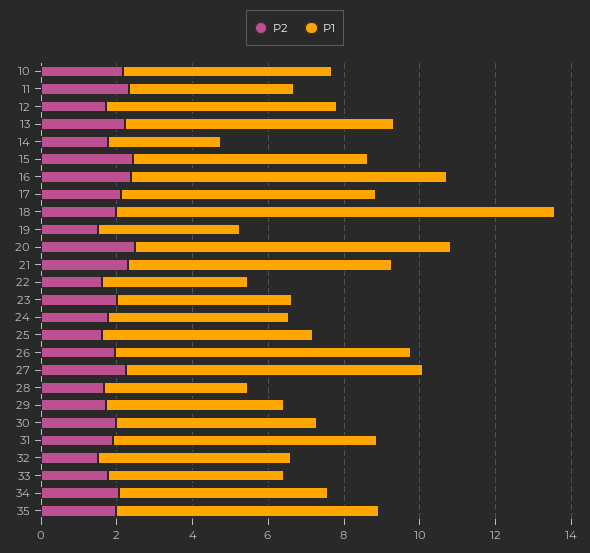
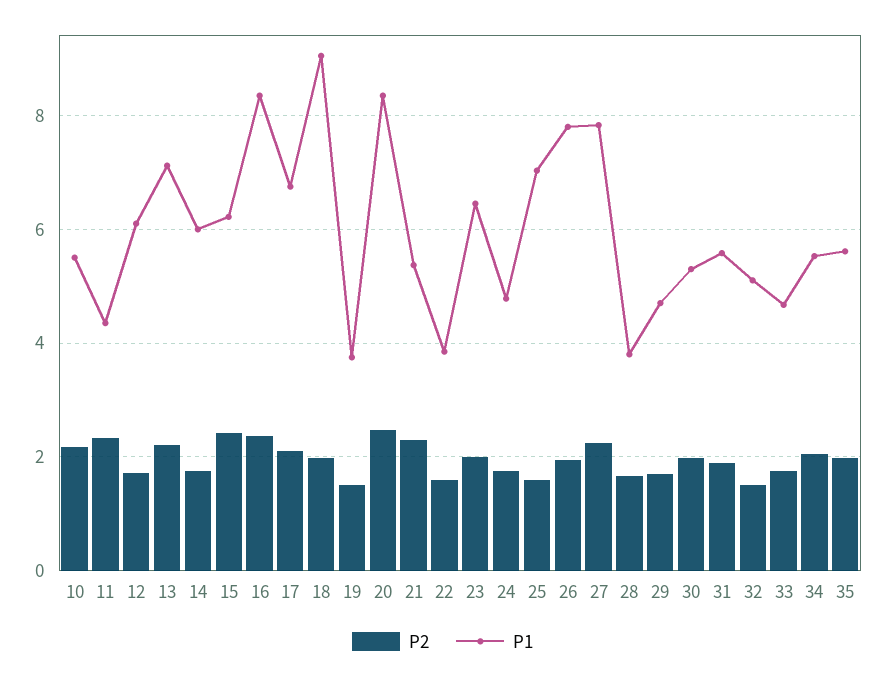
  {
    "P2": {
      "10": 2.2,
      "11": 2.4,
      "12": 1.8,
      "13": 2.2,
      "14": 1.8,
      "15": 2.4,
      "16": 2.4,
      "17": 2.2,
      "18": 2,
      "19": 1.6,
      "20": 2.4,
      "21": 2.4,
      "22": 1.6,
      "23": 2,
      "24": 1.8,
      "25": 1.6,
      "26": 2,
      "27": 2.2,
      "28": 1.6,
      "29": 1.8,
      "30": 2,
      "31": 2,
      "32": 1.6,
      "33": 1.8,
      "34": 2,
      "35": 2
    },
    "P1": {
      "10": 5.6,
      "11": 4.4,
      "12": 6.2,
      "13": 7.2,
-     "14": 3,
+     "14": 6,
      "15": 6.2,
      "16": 8.4,
      "17": 6.8,
-     "18": 11.5,
+     "18": 9,
      "19": 3.8,
      "20": 8.4,
-     "21": 7,
+     "21": 5.4,
      "22": 3.8,
-     "23": 4.5,
+     "23": 6.4,
      "24": 4.8,
-     "25": 5.5,
+     "25": 7,
      "26": 7.8,
      "27": 7.8,
      "28": 3.8,
      "29": 4.8,
      "30": 5.4,
-     "31": 7,
+     "31": 5.6,
      "32": 5.2,
      "33": 4.6,
      "34": 5.6,
-     "35": 7
+     "35": 5.6
    }
  }

